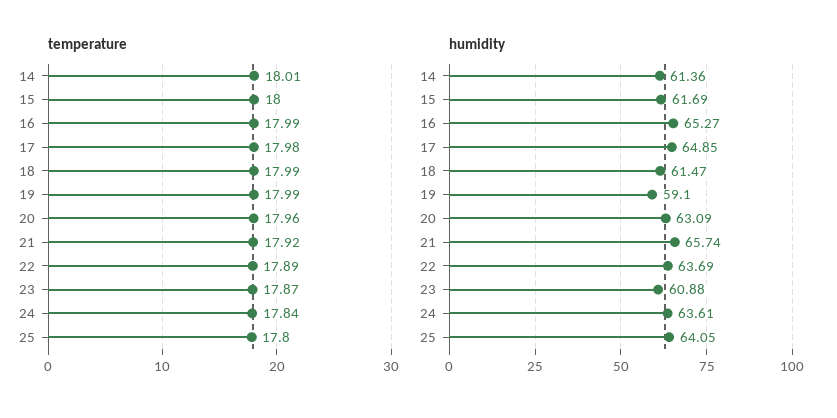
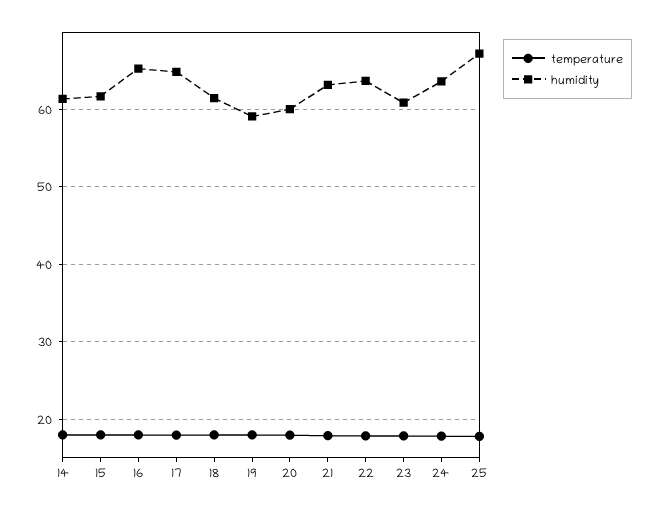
  {
    "temperature": {
      "14": 18.01,
      "15": 18,
      "16": 17.99,
      "17": 17.98,
      "18": 17.99,
      "19": 17.99,
      "20": 17.96,
      "21": 17.92,
      "22": 17.89,
      "23": 17.87,
      "24": 17.84,
      "25": 17.8
    },
    "humidity": {
      "14": 61.36,
      "15": 61.69,
      "16": 65.27,
      "17": 64.85,
      "18": 61.47,
      "19": 59.1,
-     "20": 63.09,
+     "20": 60,
-     "21": 65.74,
+     "21": 63,
      "22": 63.69,
      "23": 60.88,
      "24": 63.61,
-     "25": 64.05
+     "25": 67
    }
  }

